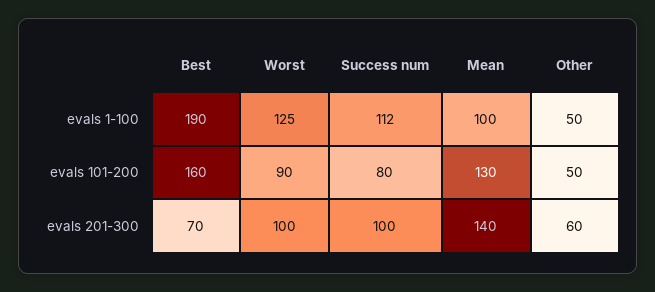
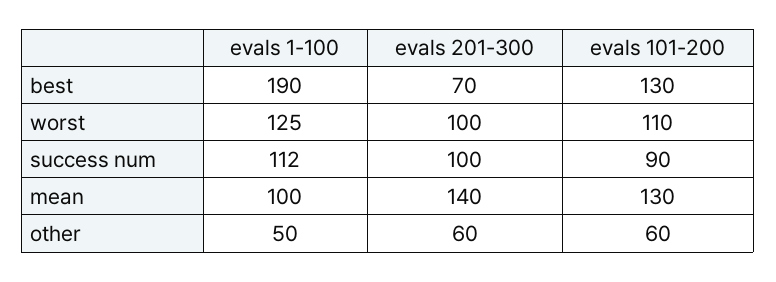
  {
    "Best": {
      "evals 1-100": 190,
-     "evals 101-200": 160,
+     "evals 101-200": 130,
      "evals 201-300": 70
    },
    "Worst": {
      "evals 1-100": 125,
-     "evals 101-200": 90,
+     "evals 101-200": 110,
      "evals 201-300": 100
    },
    "Success num": {
      "evals 1-100": 112,
-     "evals 101-200": 80,
+     "evals 101-200": 90,
      "evals 201-300": 100
    },
    "Mean": {
      "evals 1-100": 100,
      "evals 101-200": 130,
      "evals 201-300": 140
    },
    "Other": {
      "evals 1-100": 50,
-     "evals 101-200": 50,
+     "evals 101-200": 60,
      "evals 201-300": 60
    }
  }

